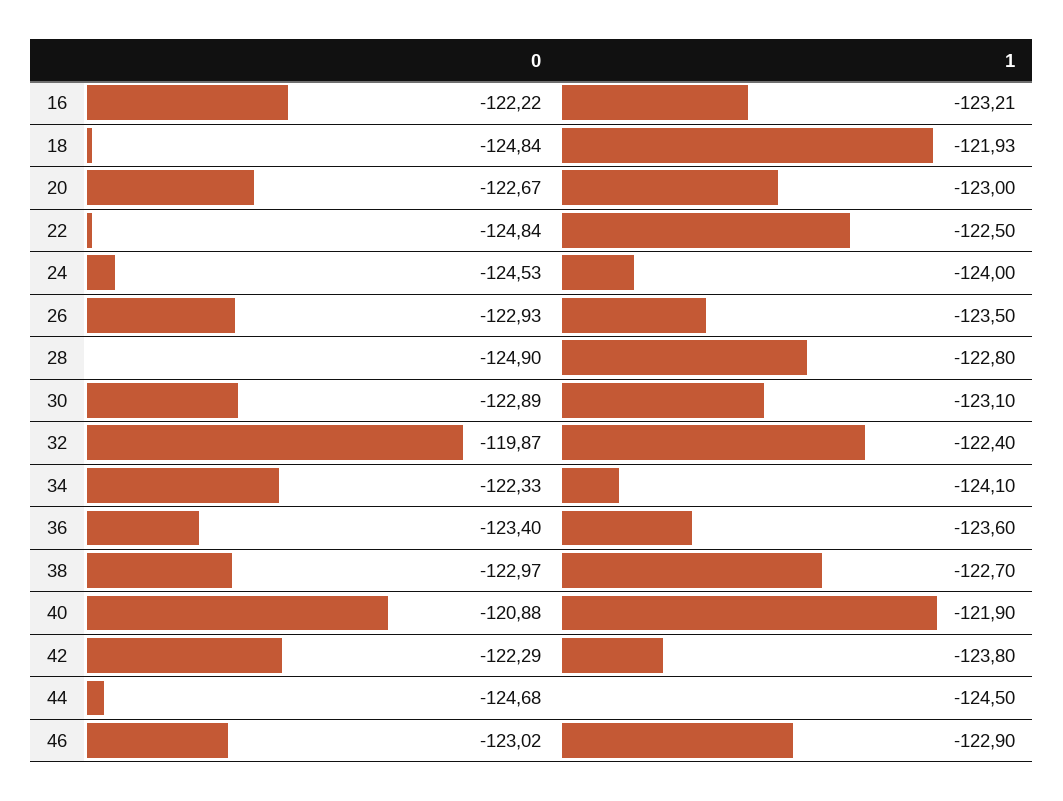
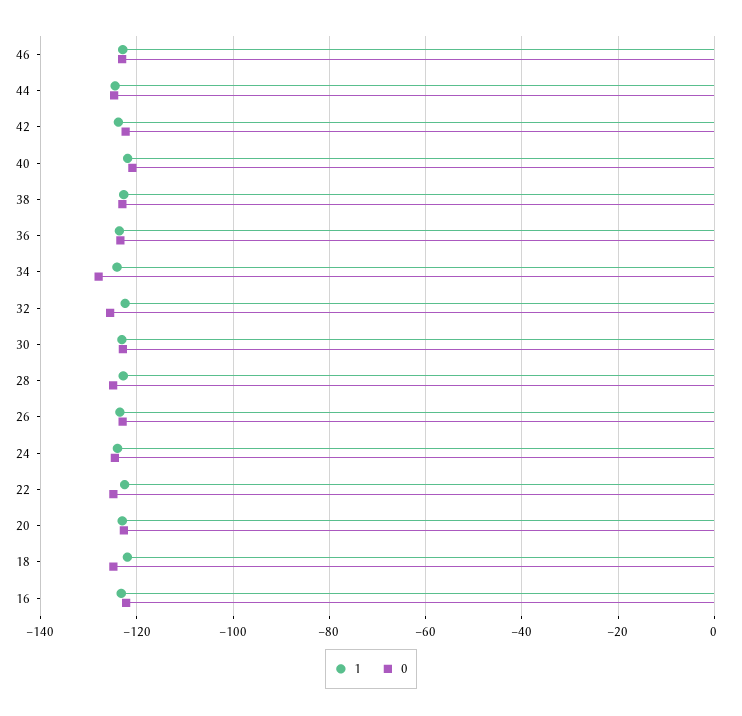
  {
    "0": {
      "16": -122.22,
      "18": -124.84,
      "20": -122.67,
      "22": -124.84,
      "24": -124.53,
      "26": -122.93,
      "28": -124.9,
      "30": -122.89,
-     "32": -119.87,
+     "32": -126,
-     "34": -122.33,
+     "34": -128,
      "36": -123.4,
      "38": -122.97,
      "40": -120.88,
      "42": -122.29,
      "44": -124.68,
      "46": -123.02
    },
    "1": {
      "16": -123.21,
      "18": -121.93,
      "20": -123,
      "22": -122.5,
      "24": -124,
      "26": -123.5,
      "28": -122.8,
      "30": -123.1,
      "32": -122.4,
      "34": -124.1,
      "36": -123.6,
      "38": -122.7,
      "40": -121.9,
      "42": -123.8,
      "44": -124.5,
      "46": -122.9
    }
  }

